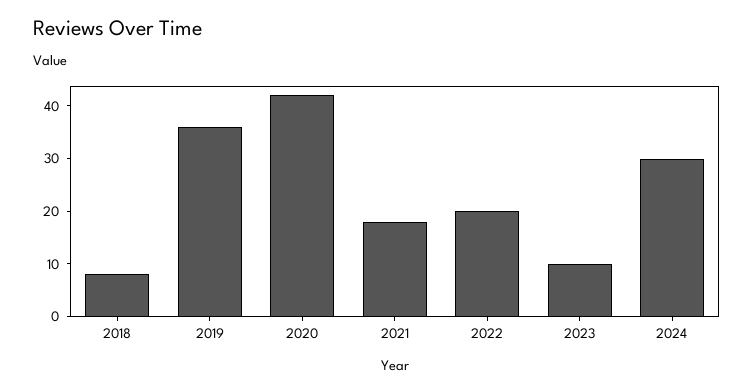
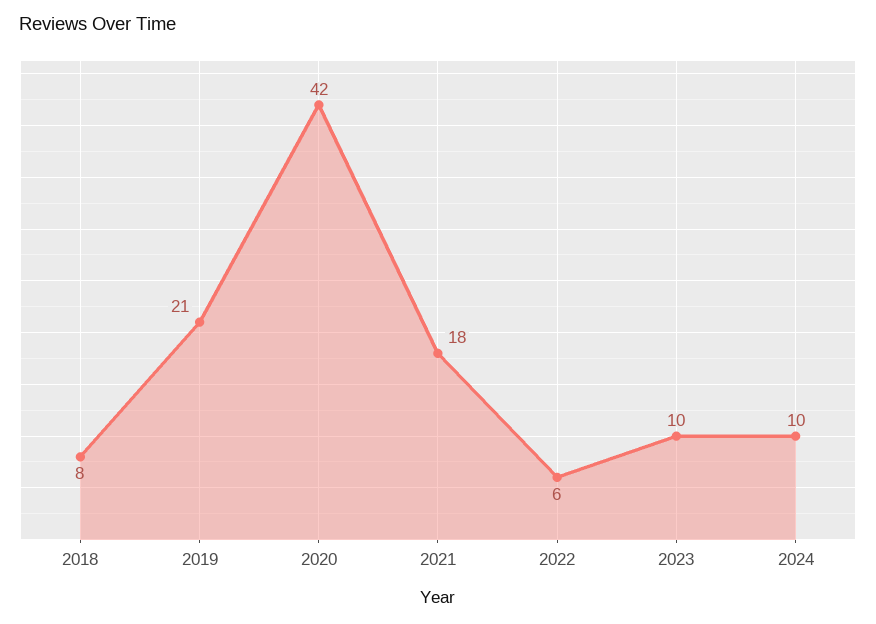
  {
    "2018": 8,
-   "2019": 35,
+   "2019": 21,
    "2020": 42,
    "2021": 18,
-   "2022": 20,
+   "2022": 6,
    "2023": 10,
-   "2024": 30
+   "2024": 10
  }

